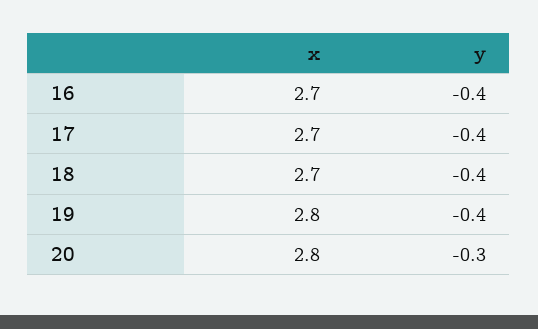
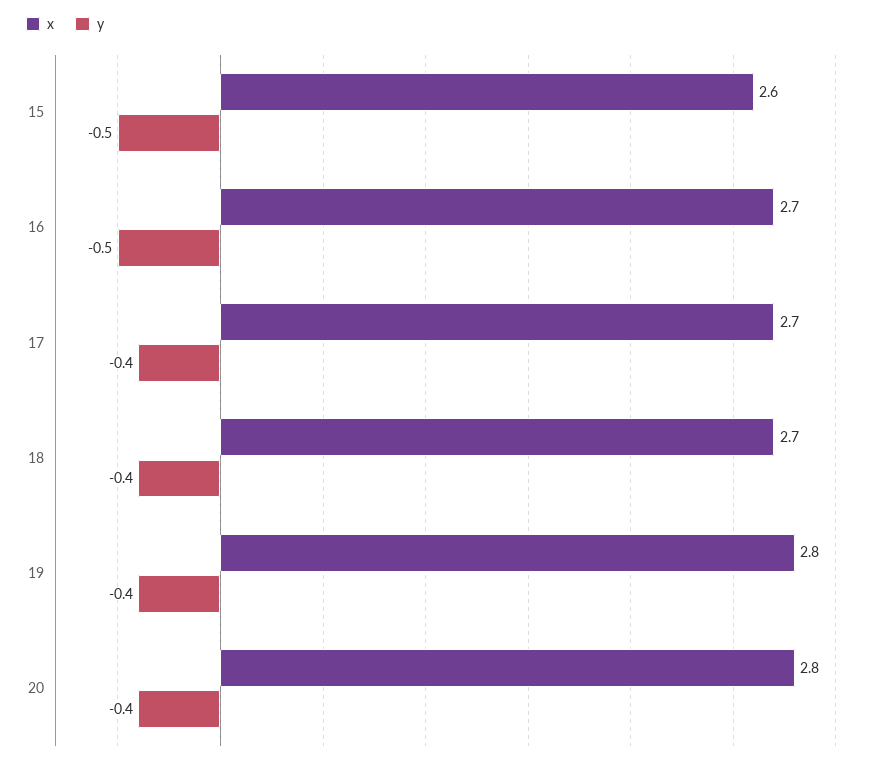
  {
    "x": {
      "16": 2.7,
      "17": 2.7,
      "18": 2.7,
      "19": 2.8,
-     "20": 2.8
+     "20": 2.8,
+     "15": 2.6
    },
    "y": {
-     "16": -0.4,
+     "16": -0.5,
      "17": -0.4,
      "18": -0.4,
      "19": -0.4,
-     "20": -0.3
+     "20": -0.4,
+     "15": -0.5
    }
  }

